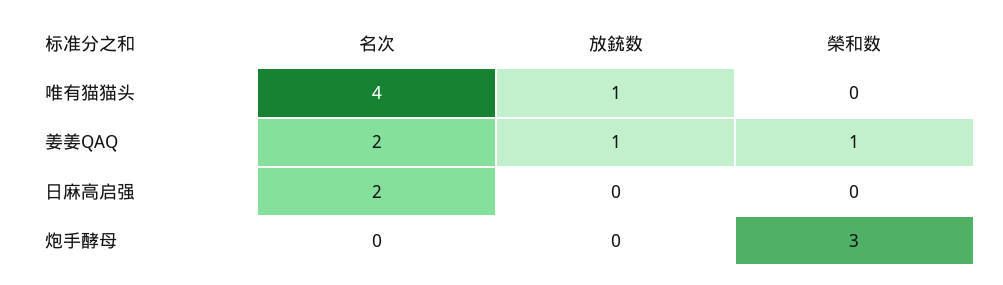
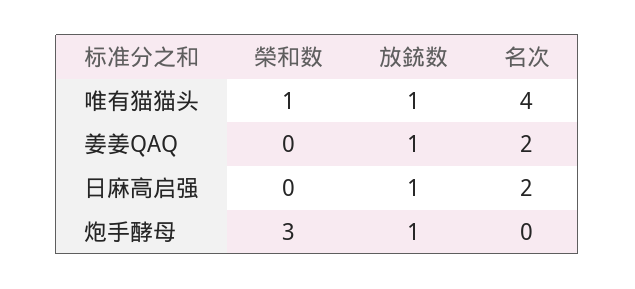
  {
    "名次": {
      "唯有猫猫头": 4,
      "姜姜QAQ": 2,
      "日麻高启强": 2,
      "炮手酵母": 0
    },
    "放銃数": {
      "唯有猫猫头": 1,
      "姜姜QAQ": 1,
-     "日麻高启强": 0,
+     "日麻高启强": 1,
-     "炮手酵母": 0
+     "炮手酵母": 1
    },
    "榮和数": {
-     "唯有猫猫头": 0,
+     "唯有猫猫头": 1,
-     "姜姜QAQ": 1,
+     "姜姜QAQ": 0,
      "日麻高启强": 0,
      "炮手酵母": 3
    }
  }

